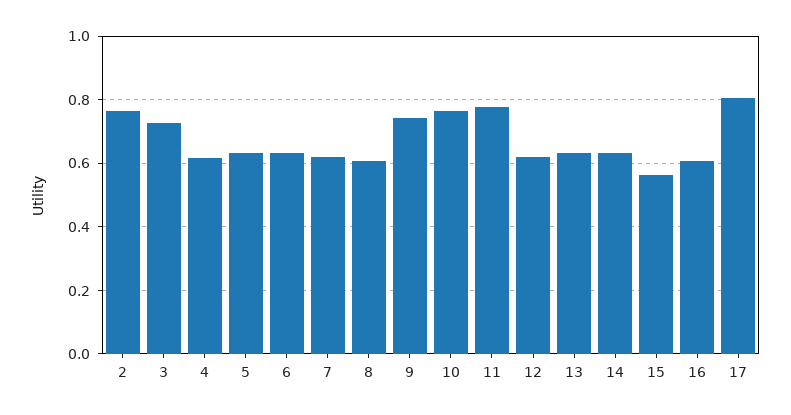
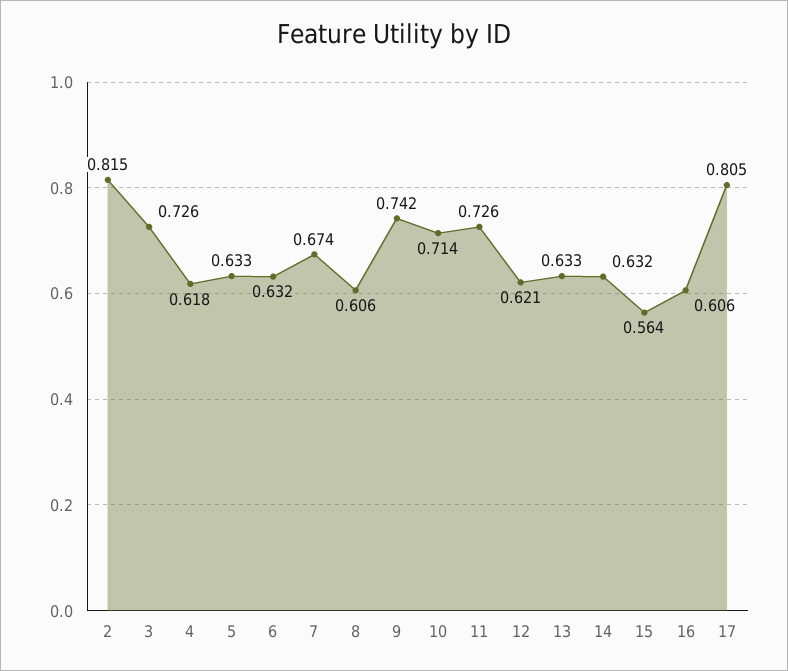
  {
-   "2": 0.76,
+   "2": 0.815,
    "3": 0.726,
    "4": 0.618,
    "5": 0.633,
    "6": 0.632,
-   "7": 0.62,
+   "7": 0.674,
    "8": 0.606,
    "9": 0.742,
-   "10": 0.76,
+   "10": 0.714,
-   "11": 0.78,
+   "11": 0.726,
    "12": 0.621,
    "13": 0.633,
    "14": 0.632,
    "15": 0.564,
    "16": 0.606,
    "17": 0.805
  }

